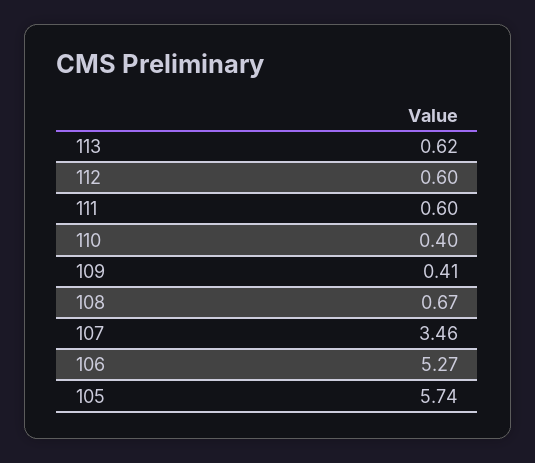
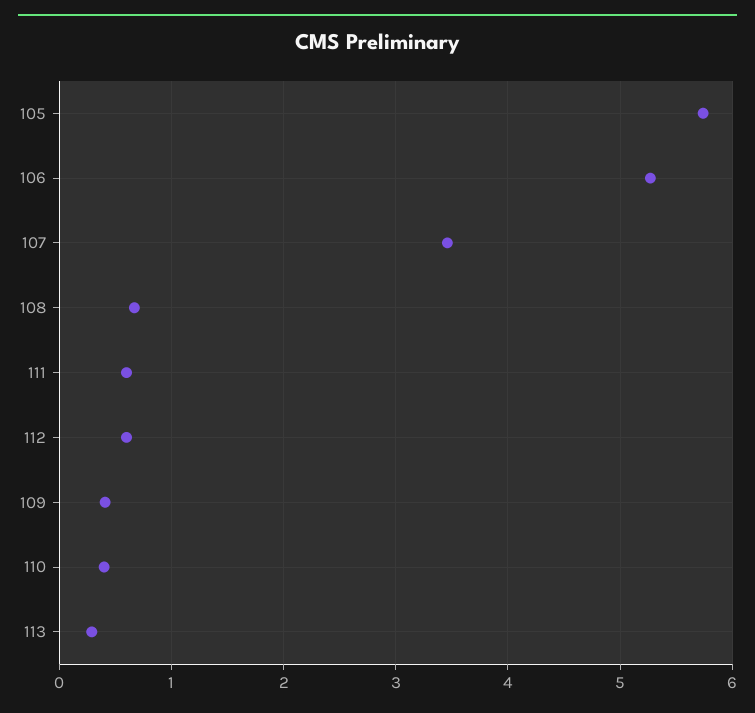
  {
-   "113": 0.62,
+   "113": 0.3,
    "112": 0.6,
    "111": 0.6,
    "110": 0.4,
    "109": 0.41,
    "108": 0.67,
    "107": 3.46,
    "106": 5.27,
    "105": 5.74
  }

